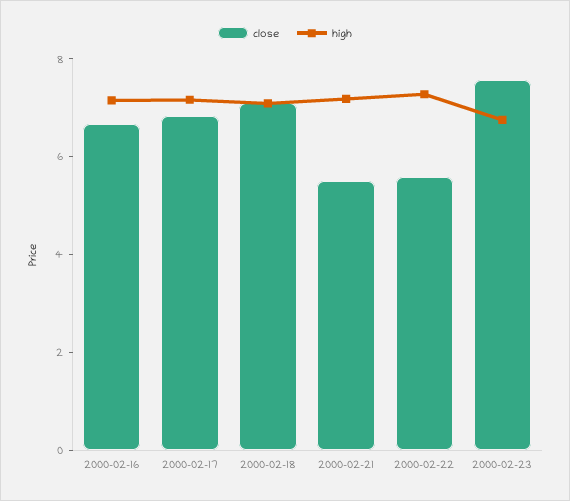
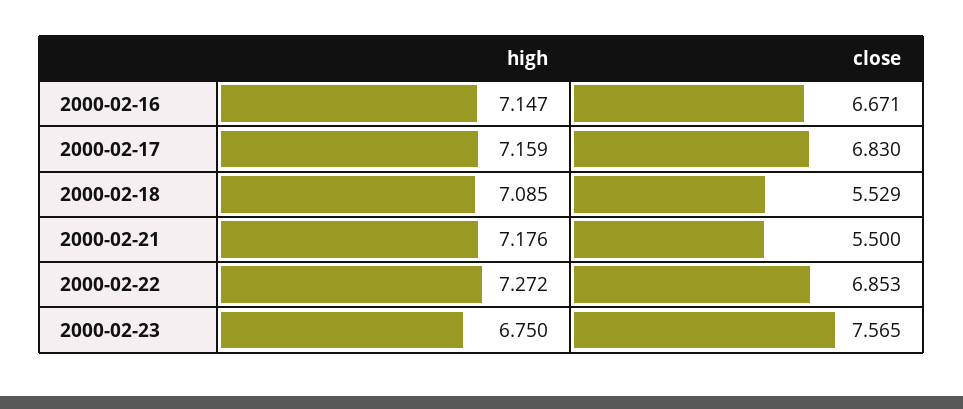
  {
    "close": {
      "2000-02-16": 6.671,
      "2000-02-17": 6.83,
-     "2000-02-18": 7,
+     "2000-02-18": 5.529,
      "2000-02-21": 5.5,
-     "2000-02-22": 5.5,
+     "2000-02-22": 6.853,
      "2000-02-23": 7.565
    },
    "high": {
      "2000-02-16": 7.147,
      "2000-02-17": 7.159,
      "2000-02-18": 7.085,
      "2000-02-21": 7.176,
      "2000-02-22": 7.272,
      "2000-02-23": 6.75
    }
  }

